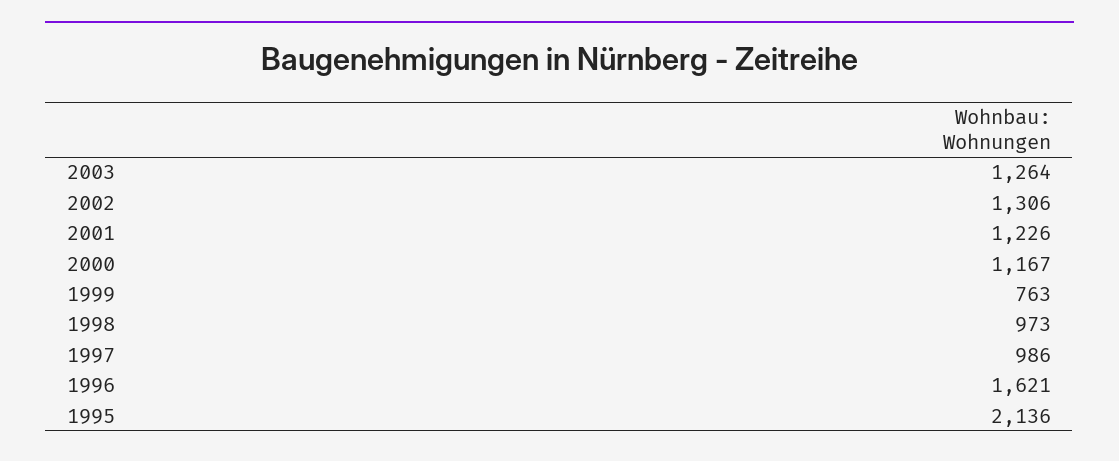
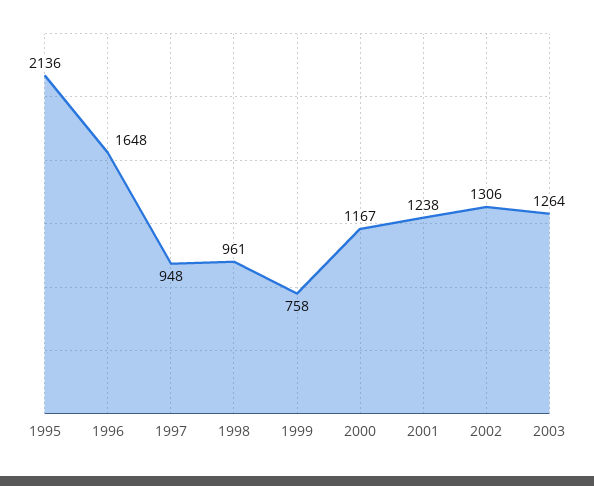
  {
    "2003": 1264,
    "2002": 1306,
-   "2001": 1226,
+   "2001": 1238,
    "2000": 1167,
-   "1999": 763,
+   "1999": 758,
-   "1998": 973,
+   "1998": 961,
-   "1997": 986,
+   "1997": 948,
-   "1996": 1621,
+   "1996": 1648,
    "1995": 2136
  }

